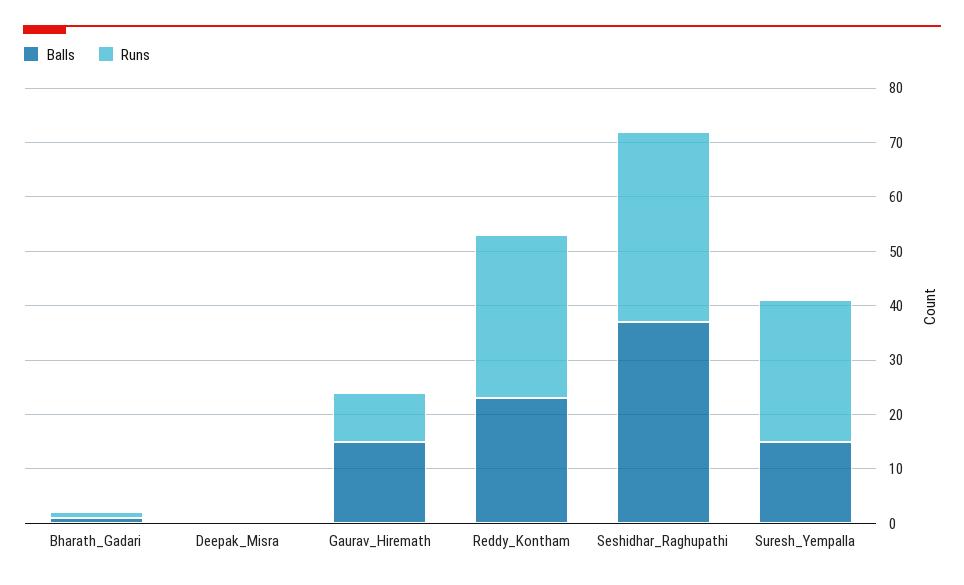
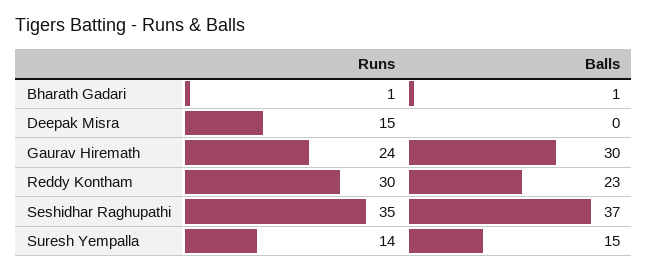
  {
    "Balls": {
      "Bharath_Gadari": 1,
      "Deepak_Misra": 0,
-     "Gaurav_Hiremath": 15,
+     "Gaurav_Hiremath": 30,
      "Reddy_Kontham": 23,
      "Seshidhar_Raghupathi": 37,
      "Suresh_Yempalla": 15
    },
    "Runs": {
      "Bharath_Gadari": 1,
-     "Deepak_Misra": 0,
+     "Deepak_Misra": 15,
-     "Gaurav_Hiremath": 10,
+     "Gaurav_Hiremath": 24,
      "Reddy_Kontham": 30,
      "Seshidhar_Raghupathi": 35,
-     "Suresh_Yempalla": 25
+     "Suresh_Yempalla": 14
    }
  }

